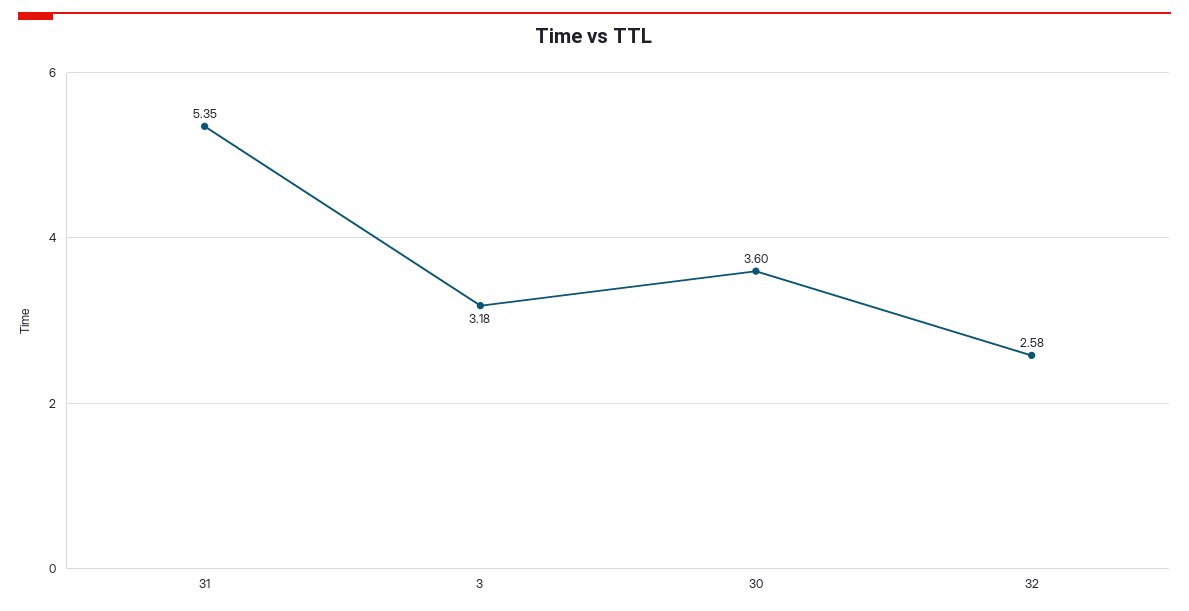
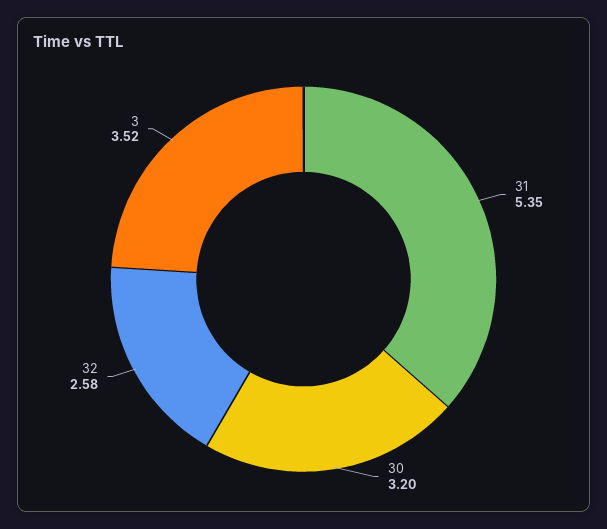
  {
    "31": 5.35,
-   "3": 3.18,
+   "3": 3.52,
-   "30": 3.6,
+   "30": 3.2,
    "32": 2.58
  }

